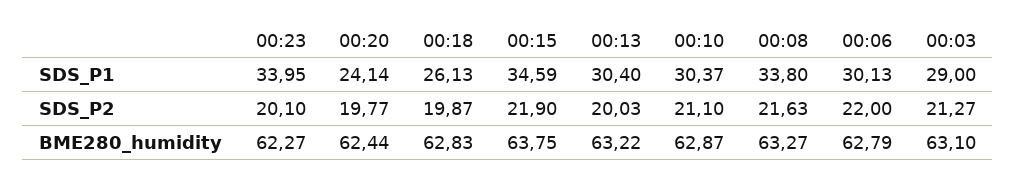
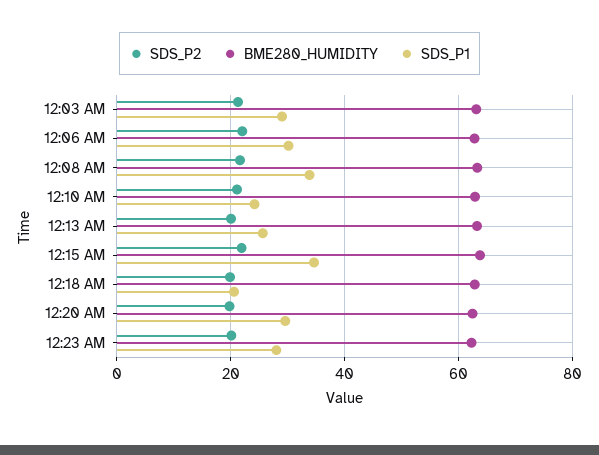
  {
    "SDS_P1": {
-     "00:23": 33.95,
+     "00:23": 28,
-     "00:20": 24.14,
+     "00:20": 30,
-     "00:18": 26.13,
+     "00:18": 20,
      "00:15": 34.59,
-     "00:13": 30.4,
+     "00:13": 26,
-     "00:10": 30.37,
+     "00:10": 24,
      "00:08": 33.8,
      "00:06": 30.13,
      "00:03": 29
    },
    "SDS_P2": {
      "00:23": 20.1,
      "00:20": 19.77,
      "00:18": 19.87,
      "00:15": 21.9,
      "00:13": 20.03,
      "00:10": 21.1,
      "00:08": 21.63,
      "00:06": 22,
      "00:03": 21.27
    },
    "BME280_humidity": {
      "00:23": 62.27,
      "00:20": 62.44,
      "00:18": 62.83,
      "00:15": 63.75,
      "00:13": 63.22,
      "00:10": 62.87,
      "00:08": 63.27,
      "00:06": 62.79,
      "00:03": 63.1
    }
  }

